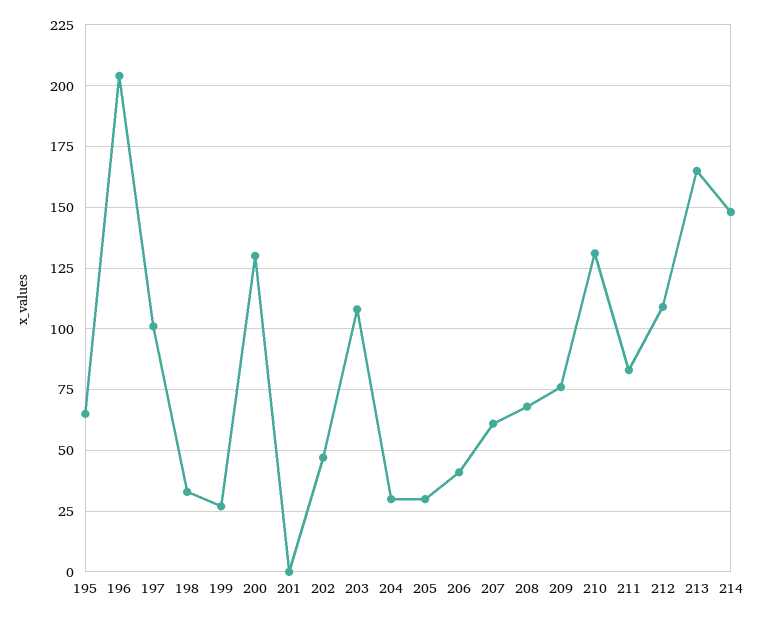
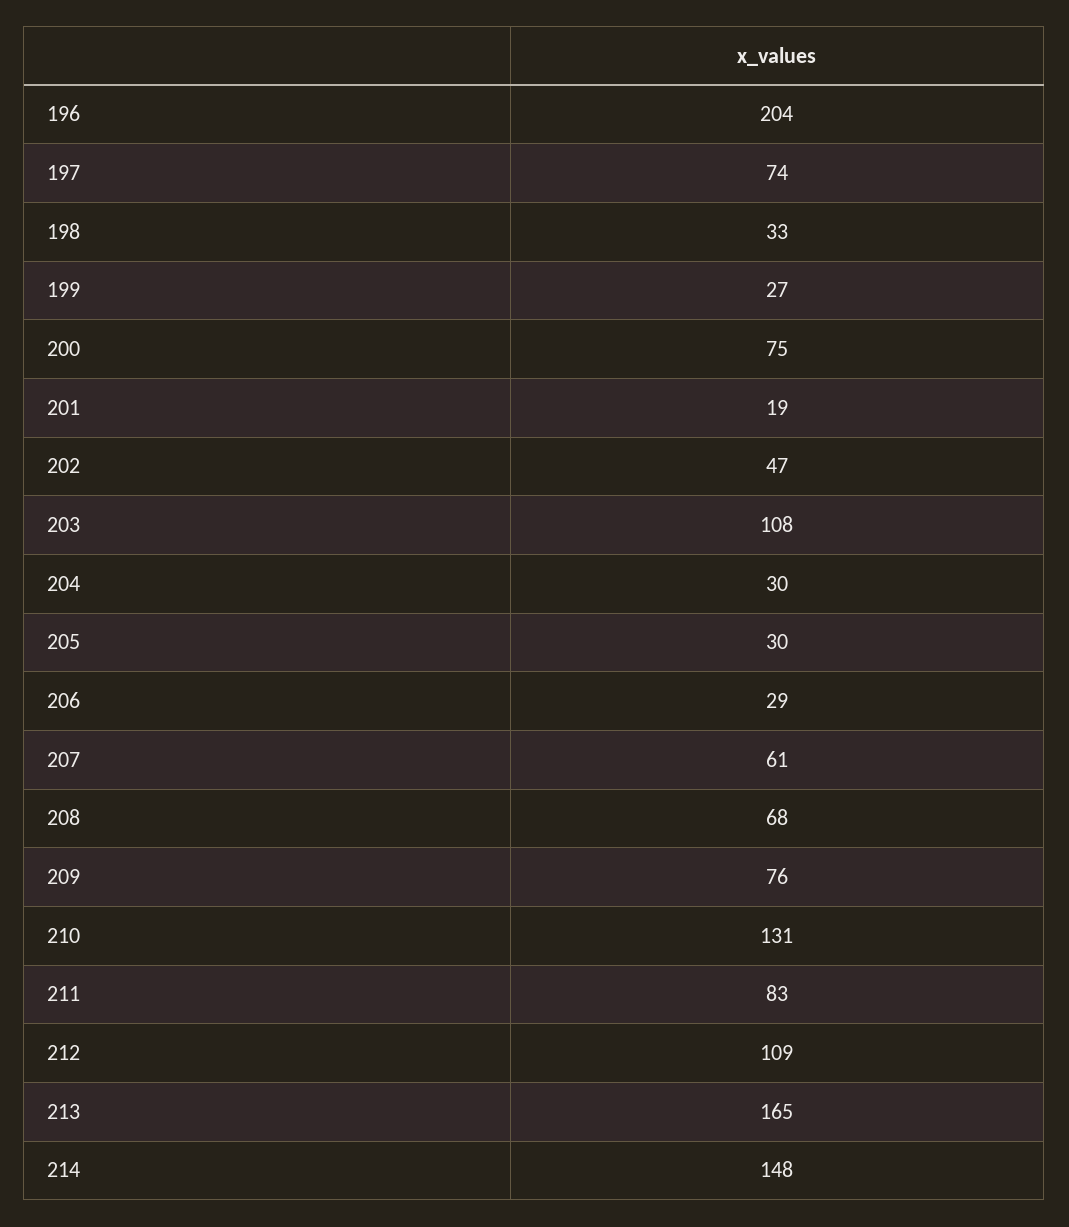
  {
-   "195": 65,
    "196": 204,
-   "197": 100,
+   "197": 74,
    "198": 33,
    "199": 27,
-   "200": 130,
+   "200": 75,
-   "201": 0,
+   "201": 19,
    "202": 47,
    "203": 108,
    "204": 30,
    "205": 30,
-   "206": 40,
+   "206": 29,
    "207": 61,
    "208": 68,
    "209": 76,
    "210": 131,
    "211": 83,
    "212": 109,
    "213": 165,
    "214": 148
  }

